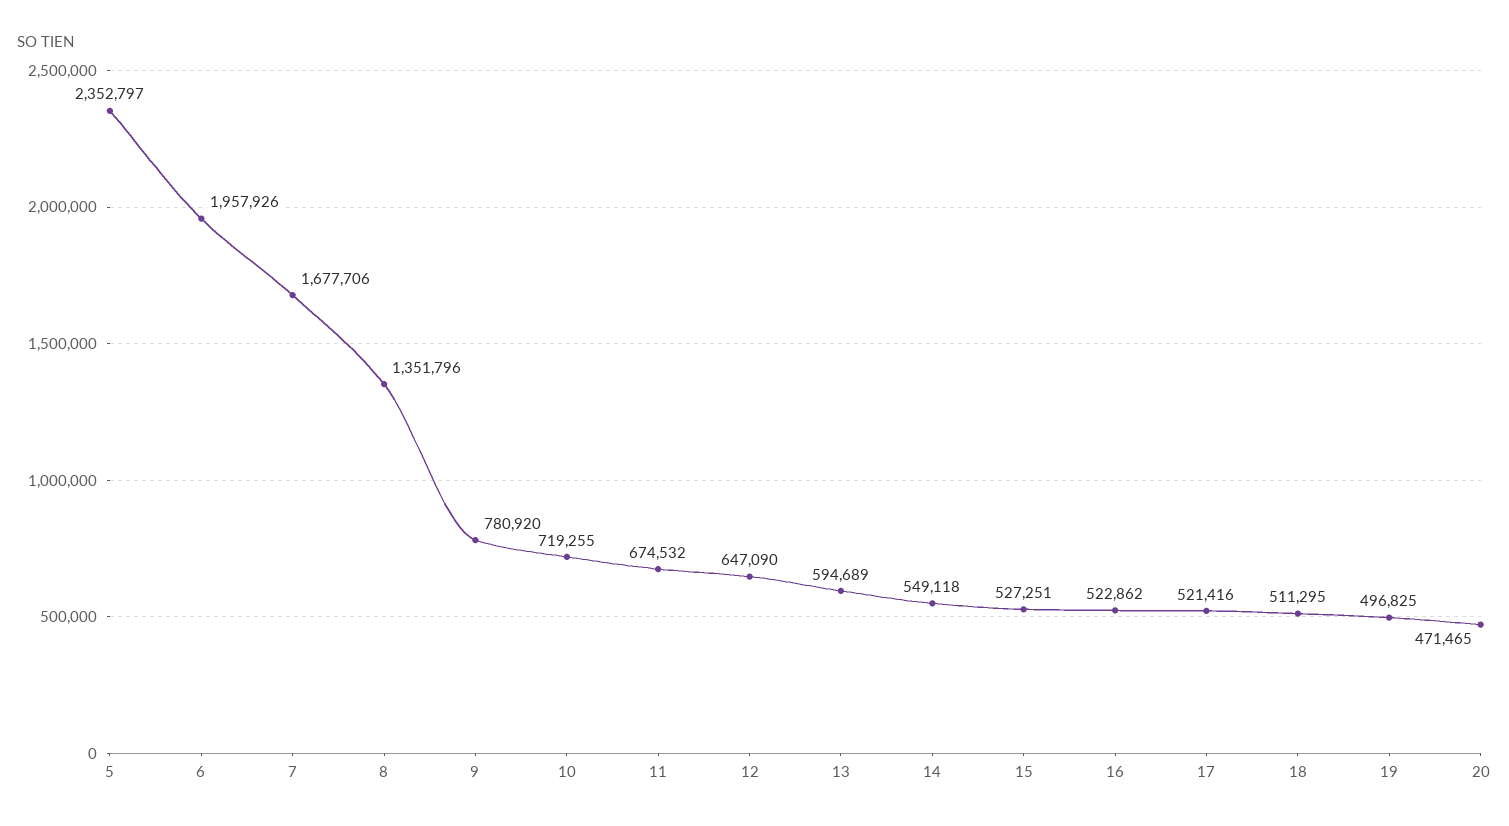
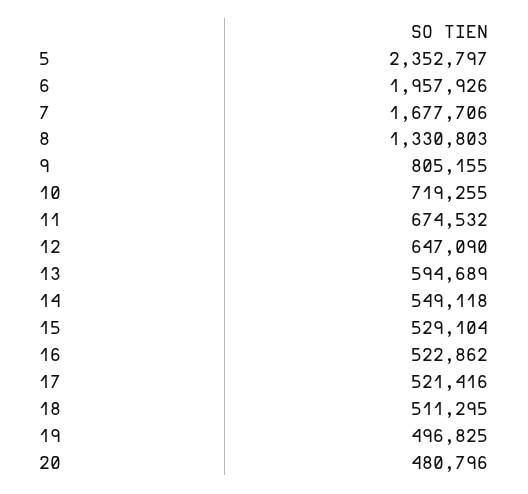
  {
    "5": 2352797,
    "6": 1957926,
    "7": 1677706,
-   "8": 1351796,
+   "8": 1330803,
-   "9": 780920,
+   "9": 805155,
    "10": 719255,
    "11": 674532,
    "12": 647090,
    "13": 594689,
    "14": 549118,
-   "15": 527251,
+   "15": 529104,
    "16": 522862,
    "17": 521416,
    "18": 511295,
    "19": 496825,
-   "20": 471465
+   "20": 480796
  }

